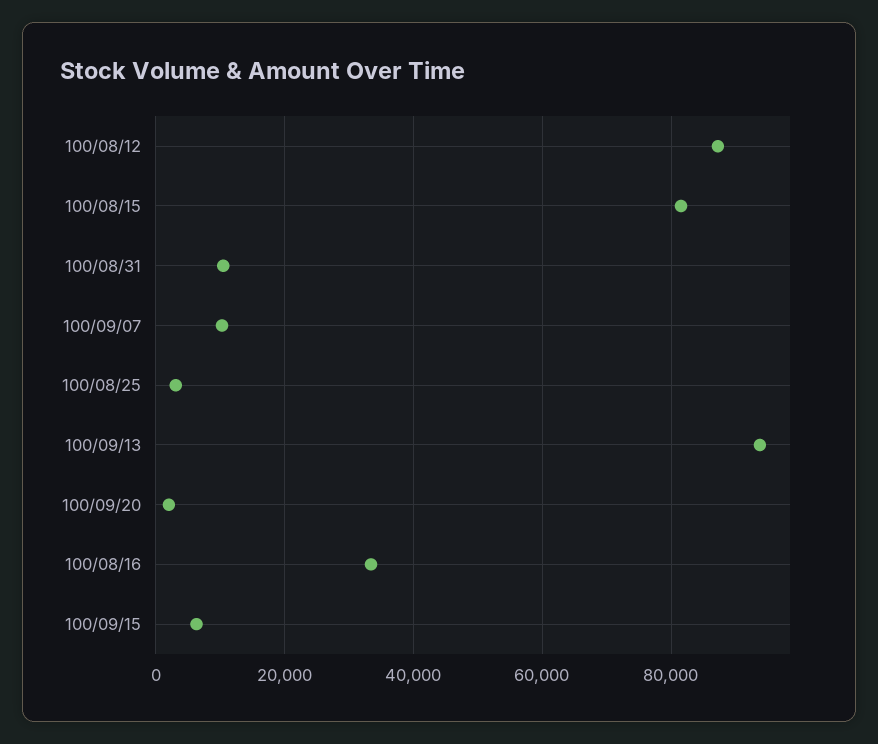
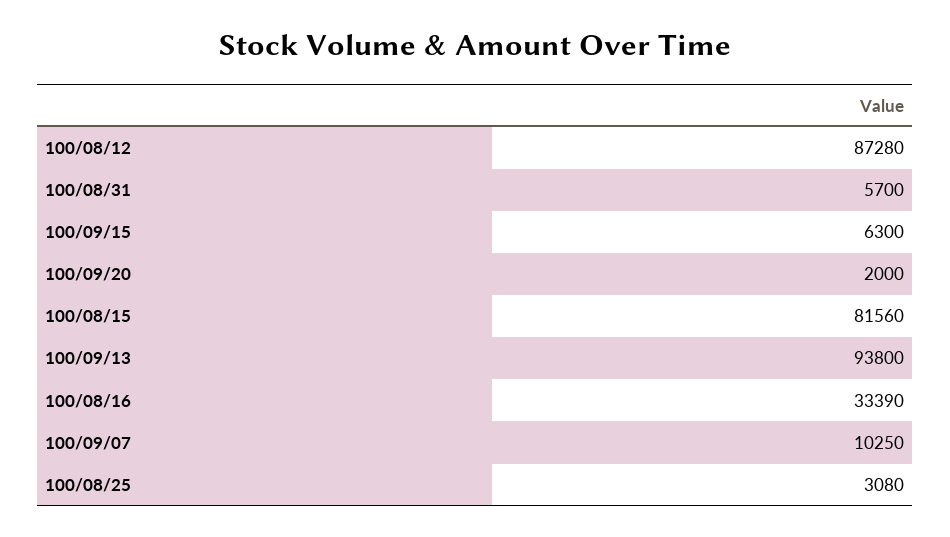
  {
    "100/08/12": 87280,
    "100/08/15": 81560,
-   "100/08/31": 10000,
+   "100/08/31": 5700,
    "100/09/07": 10250,
    "100/08/25": 3080,
    "100/09/13": 93800,
    "100/09/20": 2000,
    "100/08/16": 33390,
    "100/09/15": 6300
  }

